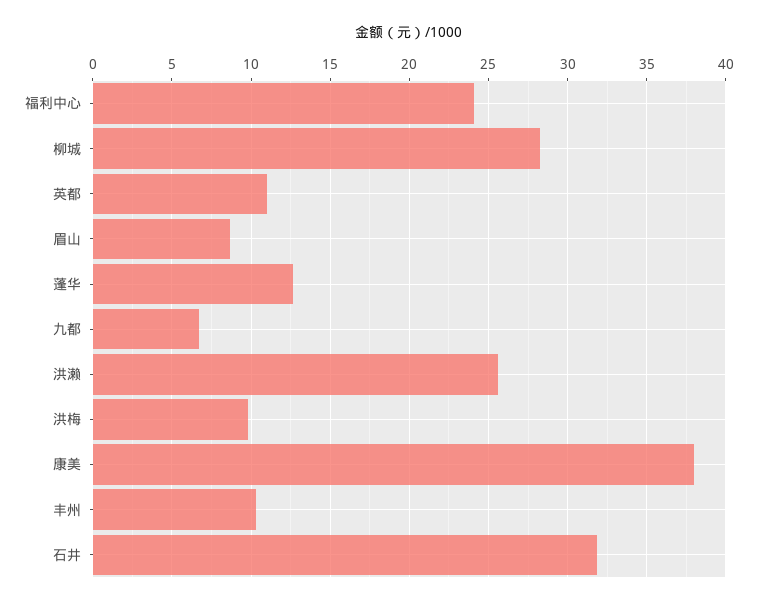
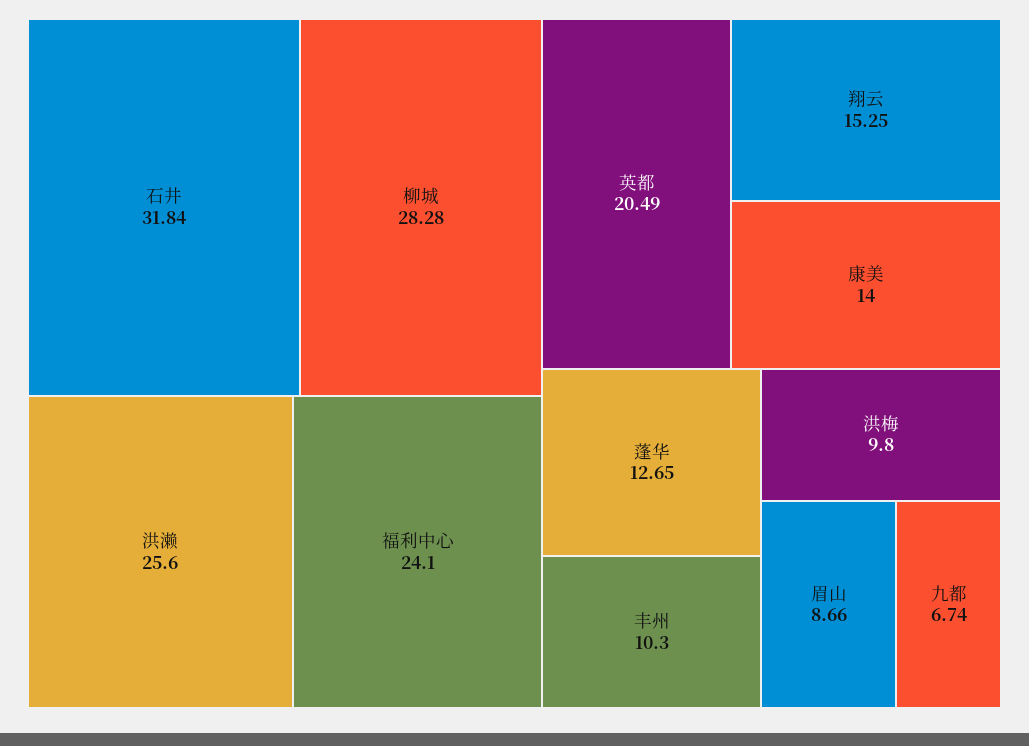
  {
    "福利中心": 24.1,
    "柳城": 28.28,
-   "英都": 11,
+   "英都": 20.49,
    "眉山": 8.66,
    "蓬华": 12.65,
    "九都": 6.74,
    "洪濑": 25.6,
    "洪梅": 9.8,
-   "康美": 38,
+   "康美": 14,
    "丰州": 10.3,
-   "石井": 31.84
+   "石井": 31.84,
+   "翔云": 15.25
  }

